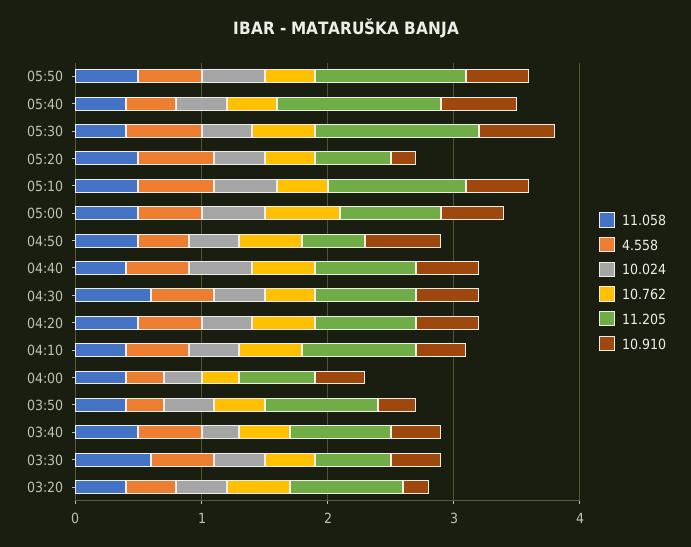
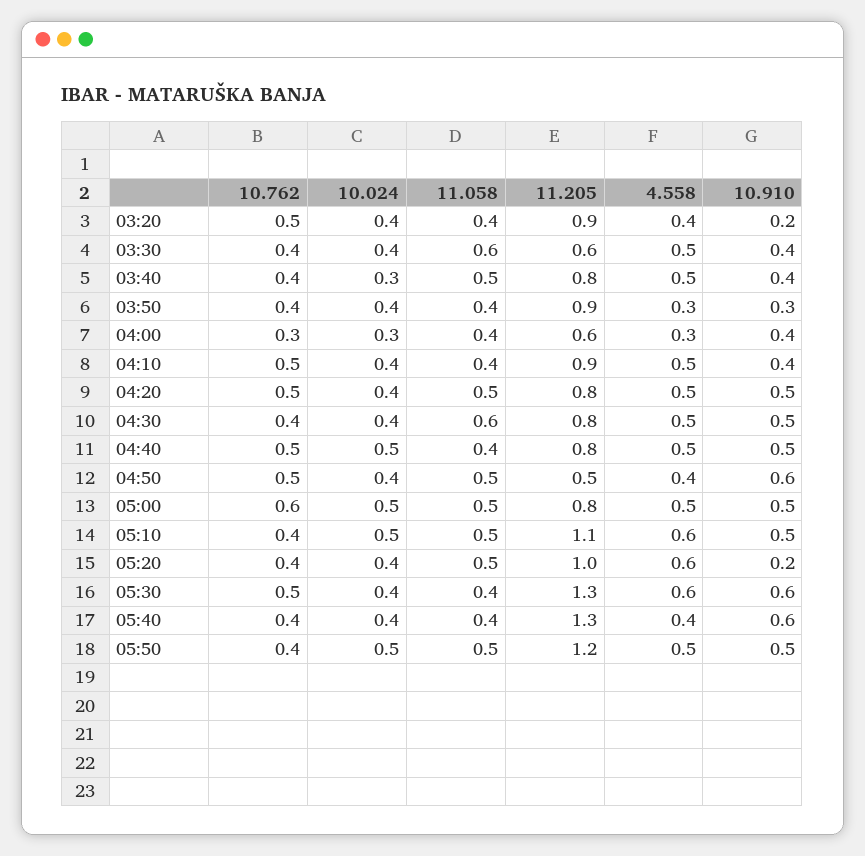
  {
    "11.058": {
      "05:50": 0.5,
      "05:40": 0.4,
      "05:30": 0.4,
      "05:20": 0.5,
      "05:10": 0.5,
      "05:00": 0.5,
      "04:50": 0.5,
      "04:40": 0.4,
      "04:30": 0.6,
      "04:20": 0.5,
      "04:10": 0.4,
      "04:00": 0.4,
      "03:50": 0.4,
      "03:40": 0.5,
      "03:30": 0.6,
      "03:20": 0.4
    },
    "4.558": {
      "05:50": 0.5,
      "05:40": 0.4,
      "05:30": 0.6,
      "05:20": 0.6,
      "05:10": 0.6,
      "05:00": 0.5,
      "04:50": 0.4,
      "04:40": 0.5,
      "04:30": 0.5,
      "04:20": 0.5,
      "04:10": 0.5,
      "04:00": 0.3,
      "03:50": 0.3,
      "03:40": 0.5,
      "03:30": 0.5,
      "03:20": 0.4
    },
    "10.024": {
      "05:50": 0.5,
      "05:40": 0.4,
      "05:30": 0.4,
      "05:20": 0.4,
      "05:10": 0.5,
      "05:00": 0.5,
      "04:50": 0.4,
      "04:40": 0.5,
      "04:30": 0.4,
      "04:20": 0.4,
      "04:10": 0.4,
      "04:00": 0.3,
      "03:50": 0.4,
      "03:40": 0.3,
      "03:30": 0.4,
      "03:20": 0.4
    },
    "10.762": {
      "05:50": 0.4,
      "05:40": 0.4,
      "05:30": 0.5,
      "05:20": 0.4,
      "05:10": 0.4,
      "05:00": 0.6,
      "04:50": 0.5,
      "04:40": 0.5,
      "04:30": 0.4,
      "04:20": 0.5,
      "04:10": 0.5,
      "04:00": 0.3,
      "03:50": 0.4,
      "03:40": 0.4,
      "03:30": 0.4,
      "03:20": 0.5
    },
    "11.205": {
      "05:50": 1.2,
      "05:40": 1.3,
      "05:30": 1.3,
-     "05:20": 0.6,
+     "05:20": 1,
      "05:10": 1.1,
      "05:00": 0.8,
      "04:50": 0.5,
      "04:40": 0.8,
      "04:30": 0.8,
      "04:20": 0.8,
      "04:10": 0.9,
      "04:00": 0.6,
      "03:50": 0.9,
      "03:40": 0.8,
      "03:30": 0.6,
      "03:20": 0.9
    },
    "10.910": {
      "05:50": 0.5,
      "05:40": 0.6,
      "05:30": 0.6,
      "05:20": 0.2,
      "05:10": 0.5,
      "05:00": 0.5,
      "04:50": 0.6,
      "04:40": 0.5,
      "04:30": 0.5,
      "04:20": 0.5,
      "04:10": 0.4,
      "04:00": 0.4,
      "03:50": 0.3,
      "03:40": 0.4,
      "03:30": 0.4,
      "03:20": 0.2
    }
  }

